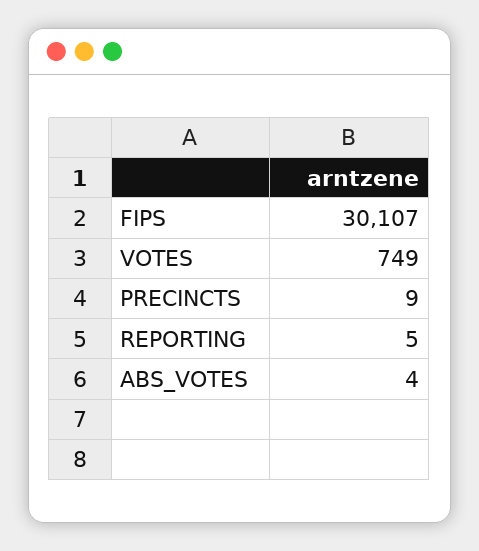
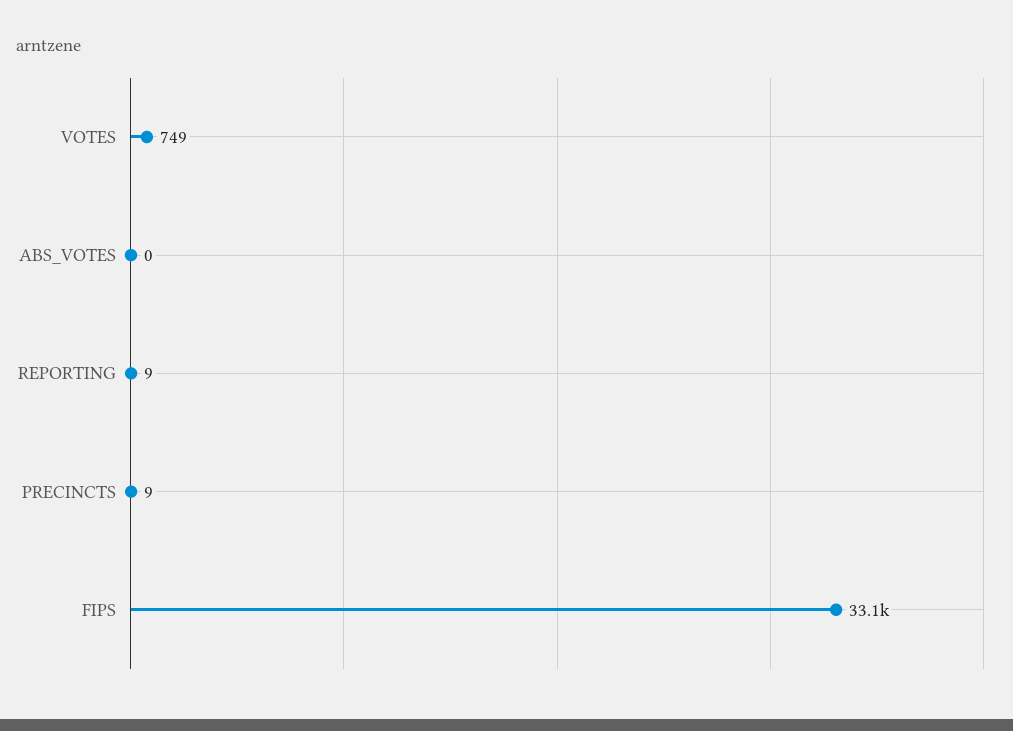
  {
-   "FIPS": 30107,
+   "FIPS": 33100,
    "VOTES": 749,
    "PRECINCTS": 9,
-   "REPORTING": 5,
+   "REPORTING": 9,
-   "ABS_VOTES": 4
+   "ABS_VOTES": 0
  }

